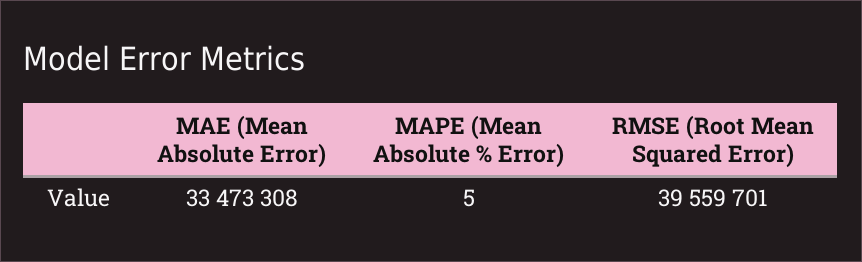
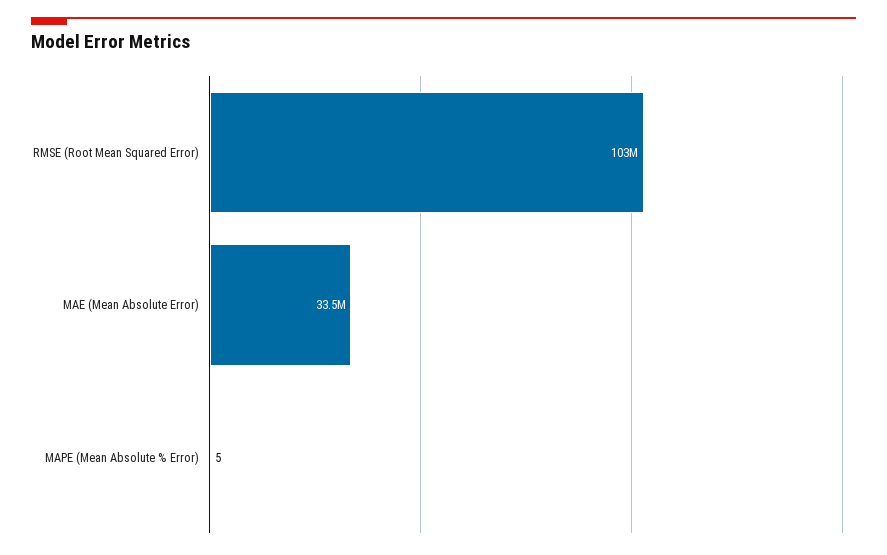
  {
    "MAE (Mean Absolute Error)": 33473308,
    "MAPE (Mean Absolute % Error)": 5,
-   "RMSE (Root Mean Squared Error)": 39559701
+   "RMSE (Root Mean Squared Error)": 103000000
  }

